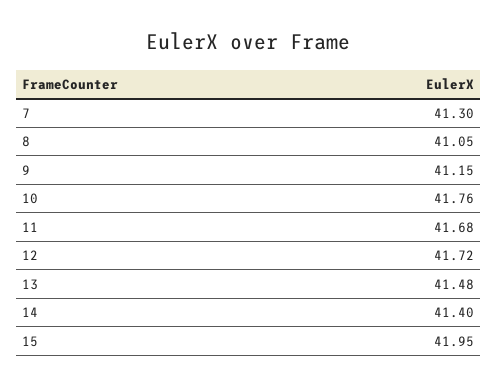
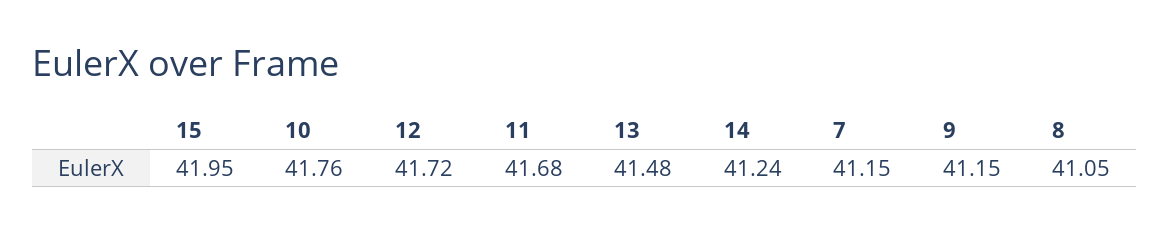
  {
-   "7": 41.3,
+   "7": 41.15,
    "8": 41.05,
    "9": 41.15,
    "10": 41.76,
    "11": 41.68,
    "12": 41.72,
    "13": 41.48,
-   "14": 41.4,
+   "14": 41.24,
    "15": 41.95
  }

